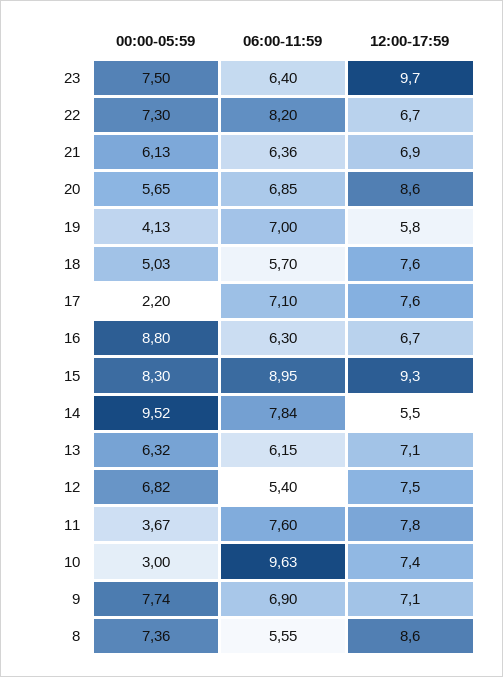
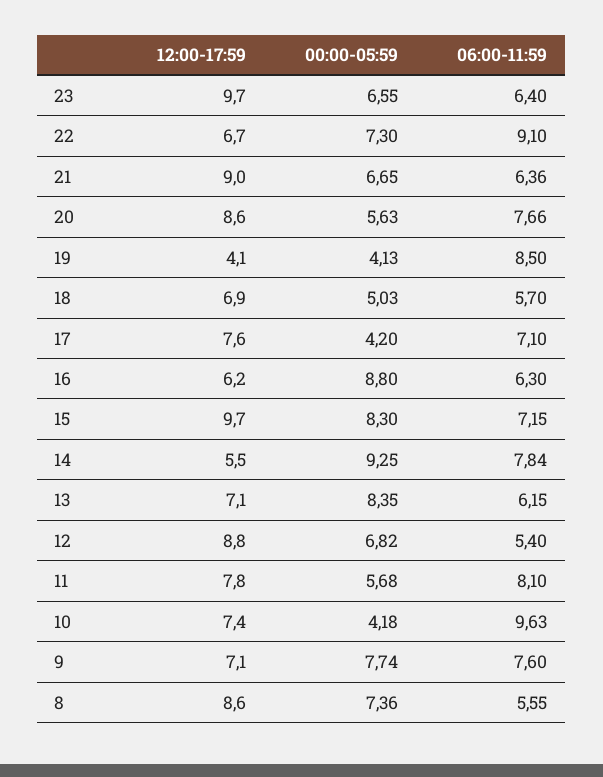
  {
    "00:00-05:59": {
-     "23": 7.5,
+     "23": 6.55,
      "22": 7.3,
-     "21": 6.13,
+     "21": 6.65,
-     "20": 5.65,
+     "20": 5.63,
      "19": 4.13,
      "18": 5.03,
-     "17": 2.2,
+     "17": 4.2,
      "16": 8.8,
      "15": 8.3,
-     "14": 9.52,
+     "14": 9.25,
-     "13": 6.32,
+     "13": 8.35,
      "12": 6.82,
-     "11": 3.67,
+     "11": 5.68,
-     "10": 3,
+     "10": 4.18,
      "9": 7.74,
      "8": 7.36
    },
    "06:00-11:59": {
      "23": 6.4,
-     "22": 8.2,
+     "22": 9.1,
      "21": 6.36,
-     "20": 6.85,
+     "20": 7.66,
-     "19": 7,
+     "19": 8.5,
      "18": 5.7,
      "17": 7.1,
      "16": 6.3,
-     "15": 8.95,
+     "15": 7.15,
      "14": 7.84,
      "13": 6.15,
      "12": 5.4,
-     "11": 7.6,
+     "11": 8.1,
      "10": 9.63,
-     "9": 6.9,
+     "9": 7.6,
      "8": 5.55
    },
    "12:00-17:59": {
      "23": 9.7,
      "22": 6.7,
-     "21": 6.9,
+     "21": 9,
      "20": 8.6,
-     "19": 5.8,
+     "19": 4.1,
-     "18": 7.6,
+     "18": 6.9,
      "17": 7.6,
-     "16": 6.7,
+     "16": 6.2,
-     "15": 9.3,
+     "15": 9.7,
      "14": 5.5,
      "13": 7.1,
-     "12": 7.5,
+     "12": 8.8,
      "11": 7.8,
      "10": 7.4,
      "9": 7.1,
      "8": 8.6
    }
  }

